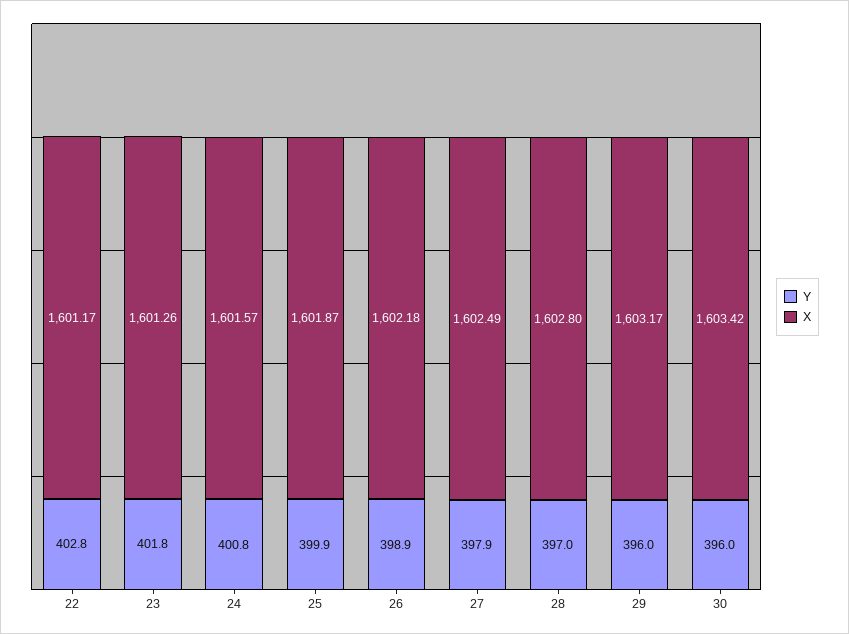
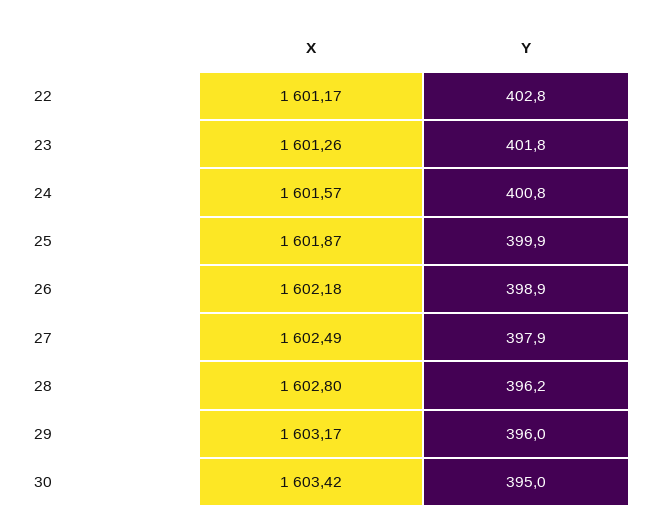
  {
    "Y": {
      "22": 402.8,
      "23": 401.8,
      "24": 400.8,
      "25": 399.9,
      "26": 398.9,
      "27": 397.9,
-     "28": 397,
+     "28": 396.2,
      "29": 396,
-     "30": 396
+     "30": 395
    },
    "X": {
      "22": 1601.17,
      "23": 1601.26,
      "24": 1601.57,
      "25": 1601.87,
      "26": 1602.18,
      "27": 1602.49,
      "28": 1602.8,
      "29": 1603.17,
      "30": 1603.42
    }
  }

